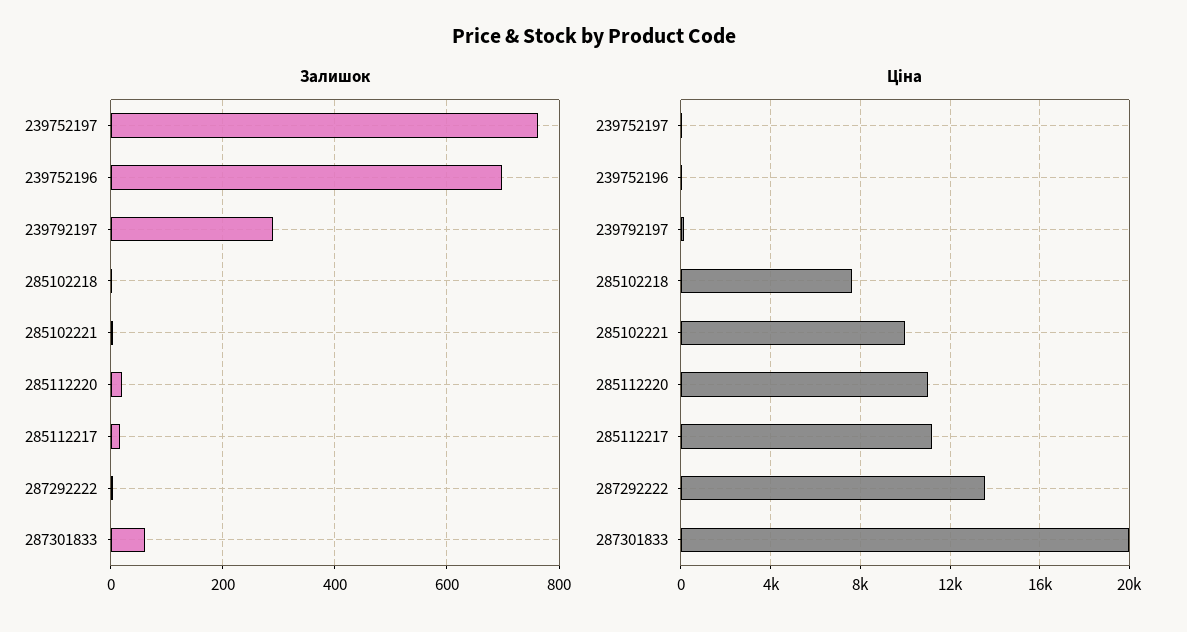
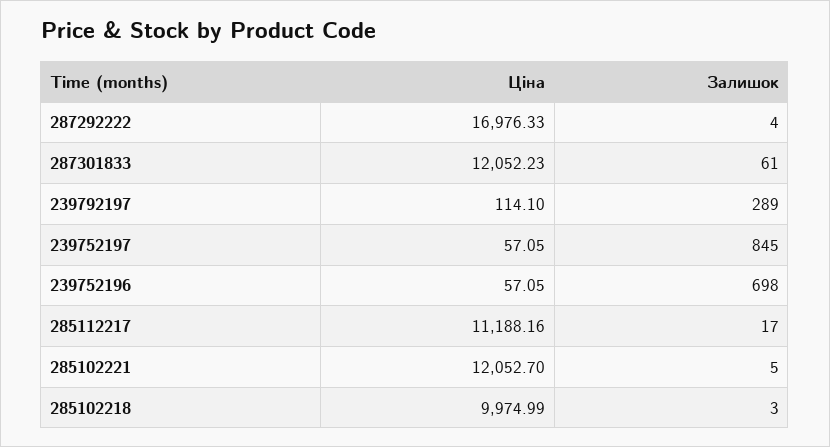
  {
    "Залишок": {
-     "239752197": 760,
+     "239752197": 845,
      "239752196": 698,
      "239792197": 289,
      "285102218": 3,
      "285102221": 5,
-     "285112220": 20,
      "285112217": 17,
      "287292222": 4,
      "287301833": 61
    },
    "Ціна": {
      "239752197": 57.05,
      "239752196": 57.05,
      "239792197": 114.1,
-     "285102218": 7500,
+     "285102218": 9974.99,
-     "285102221": 10000,
+     "285102221": 12052.7,
-     "285112220": 11000,
      "285112217": 11188.16,
-     "287292222": 13500,
+     "287292222": 16976.33,
-     "287301833": 20000
+     "287301833": 12052.23
    }
  }

